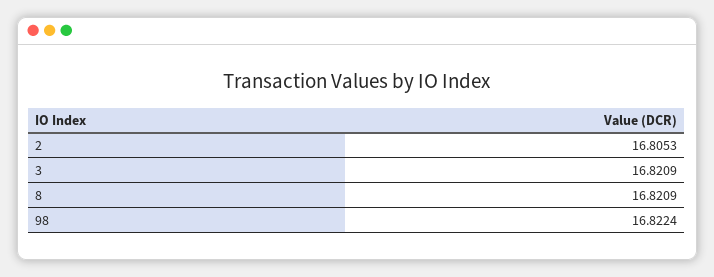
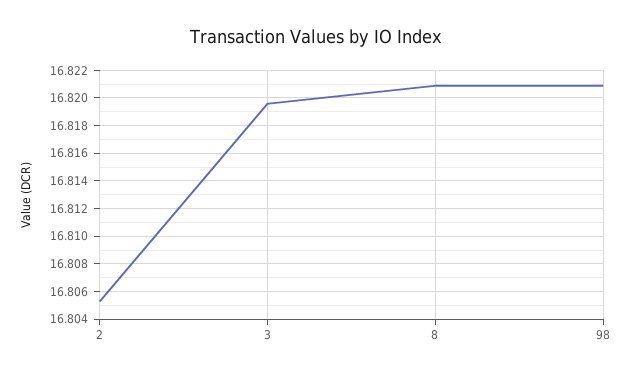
  {
    "2": 16.8053,
-   "3": 16.8209,
+   "3": 16.8195,
    "8": 16.8209,
-   "98": 16.8224
+   "98": 16.821
  }

